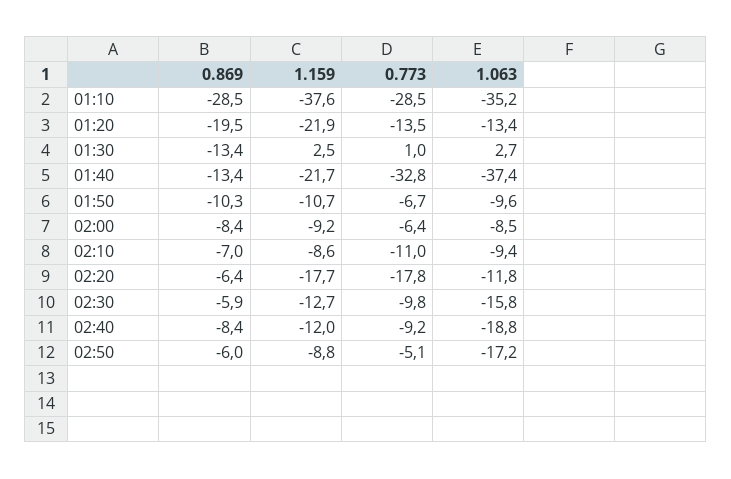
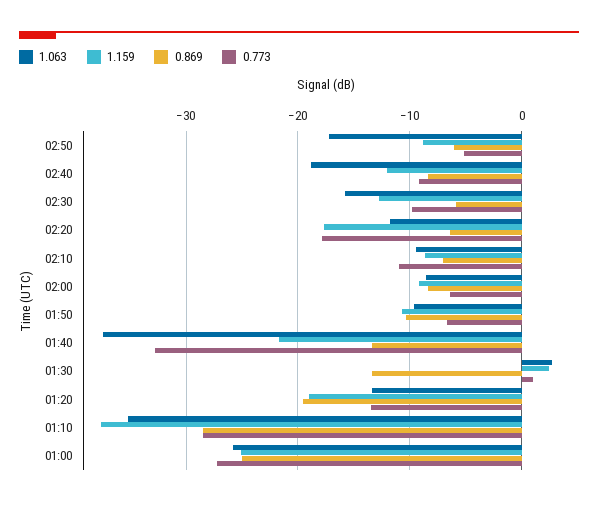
  {
    "0.869": {
      "01:10": -28.5,
      "01:20": -19.5,
      "01:30": -13.4,
      "01:40": -13.4,
      "01:50": -10.3,
      "02:00": -8.4,
      "02:10": -7,
      "02:20": -6.4,
      "02:30": -5.9,
      "02:40": -8.4,
-     "02:50": -6
+     "02:50": -6,
+     "01:00": -25
    },
    "1.159": {
      "01:10": -37.6,
-     "01:20": -21.9,
+     "01:20": -19,
      "01:30": 2.5,
      "01:40": -21.7,
      "01:50": -10.7,
      "02:00": -9.2,
      "02:10": -8.6,
      "02:20": -17.7,
      "02:30": -12.7,
      "02:40": -12,
-     "02:50": -8.8
+     "02:50": -8.8,
+     "01:00": -25
    },
    "0.773": {
      "01:10": -28.5,
      "01:20": -13.5,
      "01:30": 1,
      "01:40": -32.8,
      "01:50": -6.7,
      "02:00": -6.4,
      "02:10": -11,
      "02:20": -17.8,
      "02:30": -9.8,
      "02:40": -9.2,
-     "02:50": -5.1
+     "02:50": -5.1,
+     "01:00": -27
    },
    "1.063": {
      "01:10": -35.2,
      "01:20": -13.4,
      "01:30": 2.7,
      "01:40": -37.4,
      "01:50": -9.6,
      "02:00": -8.5,
      "02:10": -9.4,
      "02:20": -11.8,
      "02:30": -15.8,
      "02:40": -18.8,
-     "02:50": -17.2
+     "02:50": -17.2,
+     "01:00": -26
    }
  }

